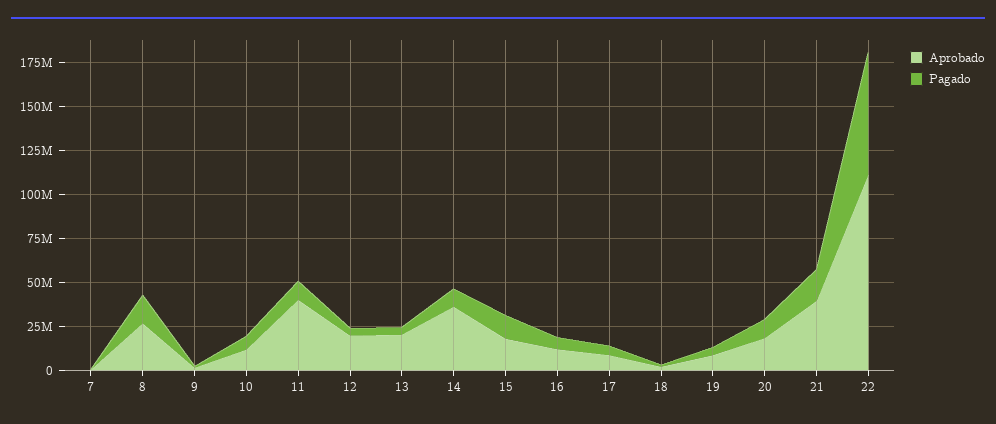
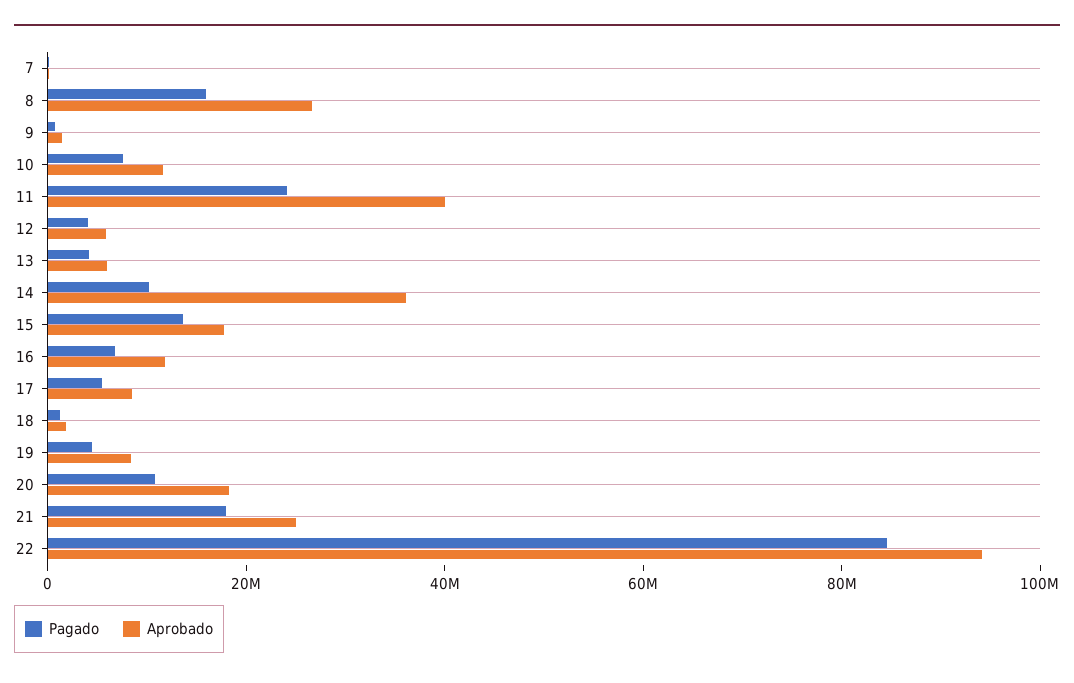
  {
    "Aprobado": {
      "7": 0,
      "8": 25000000,
      "9": 0,
      "10": 10000000,
      "11": 40000000,
-     "12": 20000000,
+     "12": 5000000,
-     "13": 20000000,
+     "13": 5000000,
      "14": 35000000,
      "15": 20000000,
      "16": 10000000,
      "17": 10000000,
      "18": 0,
      "19": 10000000,
      "20": 20000000,
-     "21": 40000000,
+     "21": 25000000,
-     "22": 110000000
+     "22": 95000000
    },
    "Pagado": {
      "7": 0,
      "8": 15000000,
      "9": 0,
      "10": 10000000,
-     "11": 10000000,
+     "11": 25000000,
      "12": 5000000,
      "13": 5000000,
      "14": 10000000,
      "15": 15000000,
      "16": 5000000,
      "17": 5000000,
      "18": 0,
      "19": 5000000,
      "20": 10000000,
      "21": 20000000,
-     "22": 70000000
+     "22": 85000000
    }
  }

